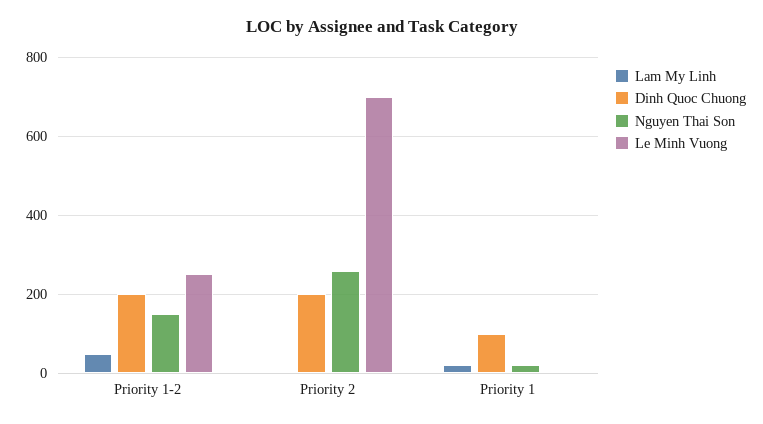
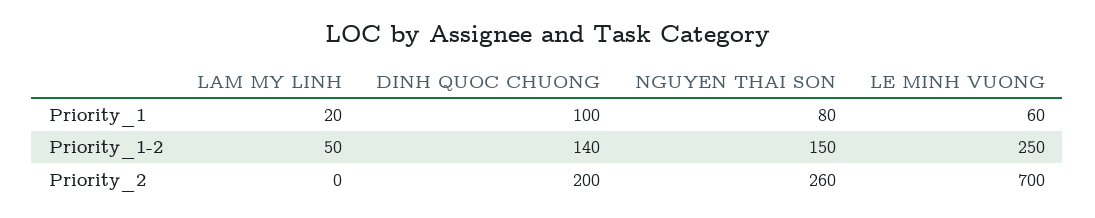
  {
    "Lam My Linh": {
      "Priority 1-2": 50,
      "Priority 2": 0,
      "Priority 1": 20
    },
    "Dinh Quoc Chuong": {
-     "Priority 1-2": 200,
+     "Priority 1-2": 140,
      "Priority 2": 200,
      "Priority 1": 100
    },
    "Nguyen Thai Son": {
      "Priority 1-2": 150,
      "Priority 2": 260,
-     "Priority 1": 20
+     "Priority 1": 80
    },
    "Le Minh Vuong": {
      "Priority 1-2": 250,
      "Priority 2": 700,
-     "Priority 1": 0
+     "Priority 1": 60
    }
  }

